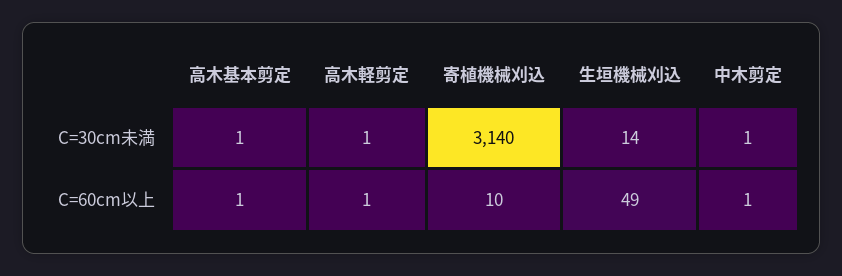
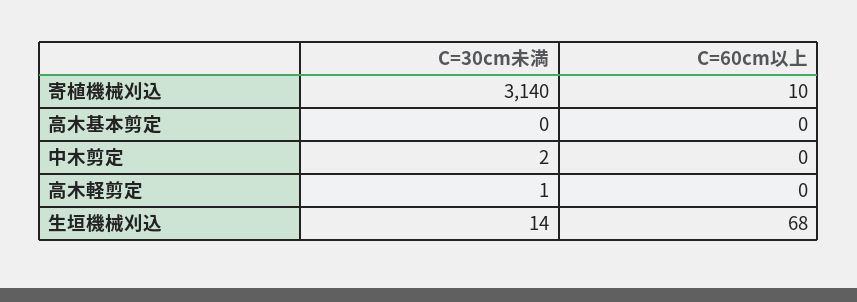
  {
    "高木基本剪定": {
-     "C=30cm未満": 1,
+     "C=30cm未満": 0,
-     "C=60cm以上": 1
+     "C=60cm以上": 0
    },
    "高木軽剪定": {
      "C=30cm未満": 1,
-     "C=60cm以上": 1
+     "C=60cm以上": 0
    },
    "寄植機械刈込": {
      "C=30cm未満": 3140,
      "C=60cm以上": 10
    },
    "生垣機械刈込": {
      "C=30cm未満": 14,
-     "C=60cm以上": 49
+     "C=60cm以上": 68
    },
    "中木剪定": {
-     "C=30cm未満": 1,
+     "C=30cm未満": 2,
-     "C=60cm以上": 1
+     "C=60cm以上": 0
    }
  }

